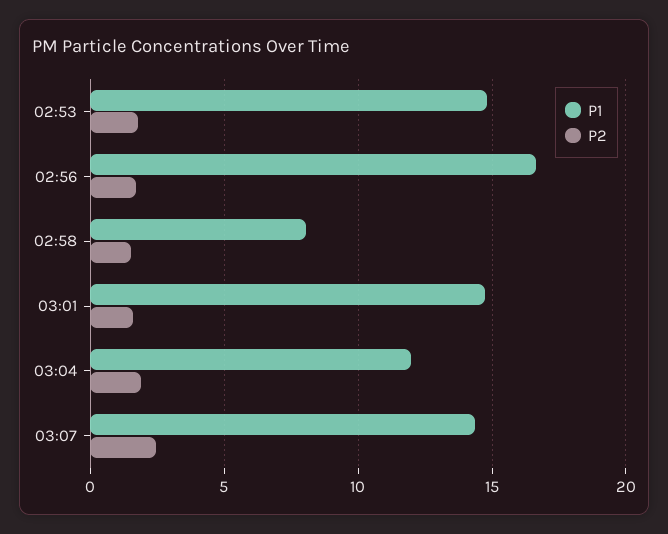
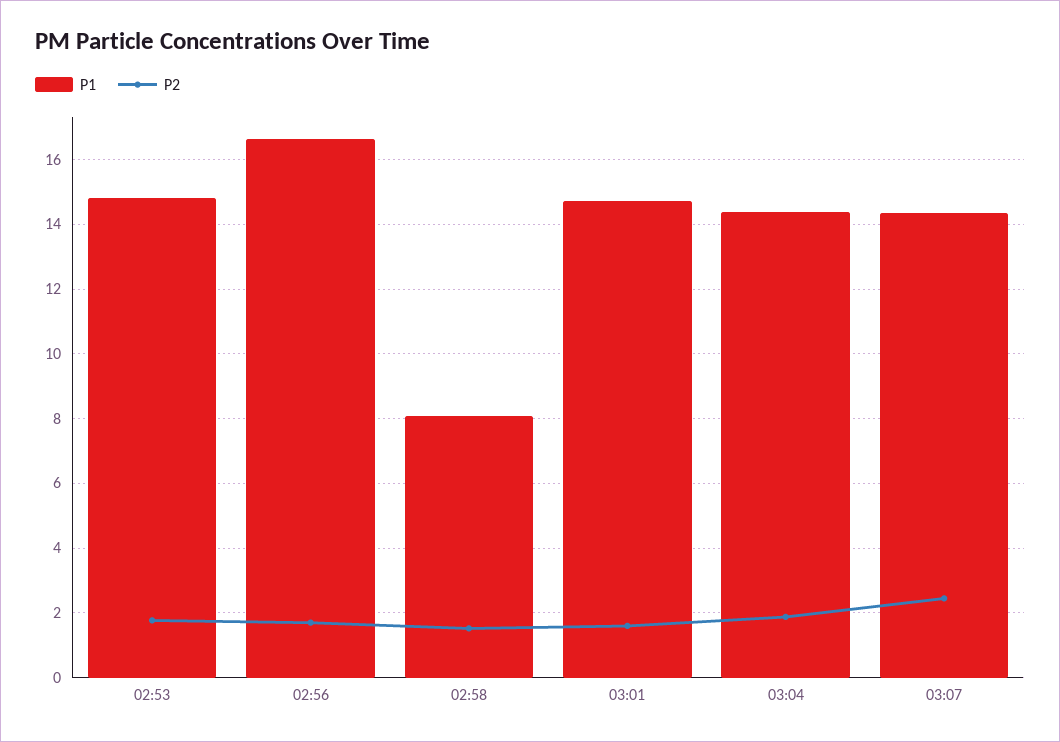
  {
    "P1": {
      "02:53": 14.8,
      "02:56": 16.6,
      "02:58": 8,
      "03:01": 14.8,
-     "03:04": 12,
+     "03:04": 14.4,
      "03:07": 14.4
    },
    "P2": {
      "02:53": 1.8,
      "02:56": 1.8,
      "02:58": 1.6,
      "03:01": 1.6,
      "03:04": 1.8,
      "03:07": 2.4
    }
  }

